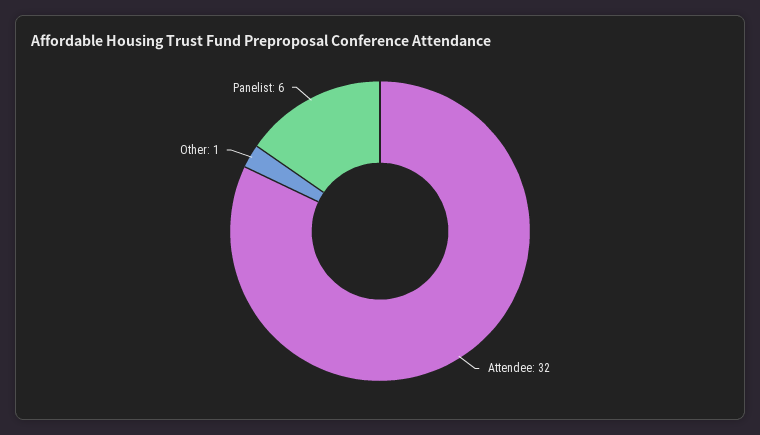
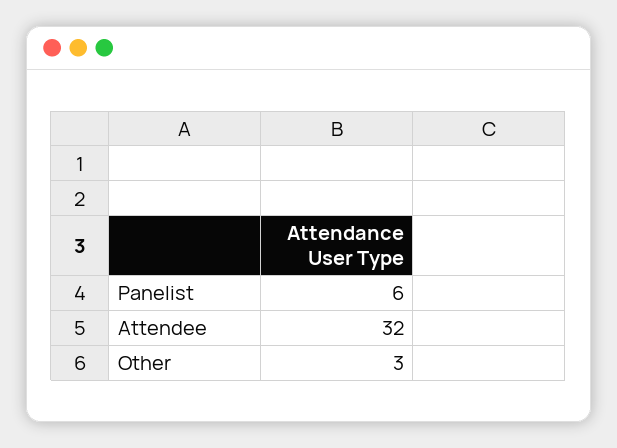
  {
    "Attendee": 32,
-   "Other": 1,
+   "Other": 3,
    "Panelist": 6
  }

